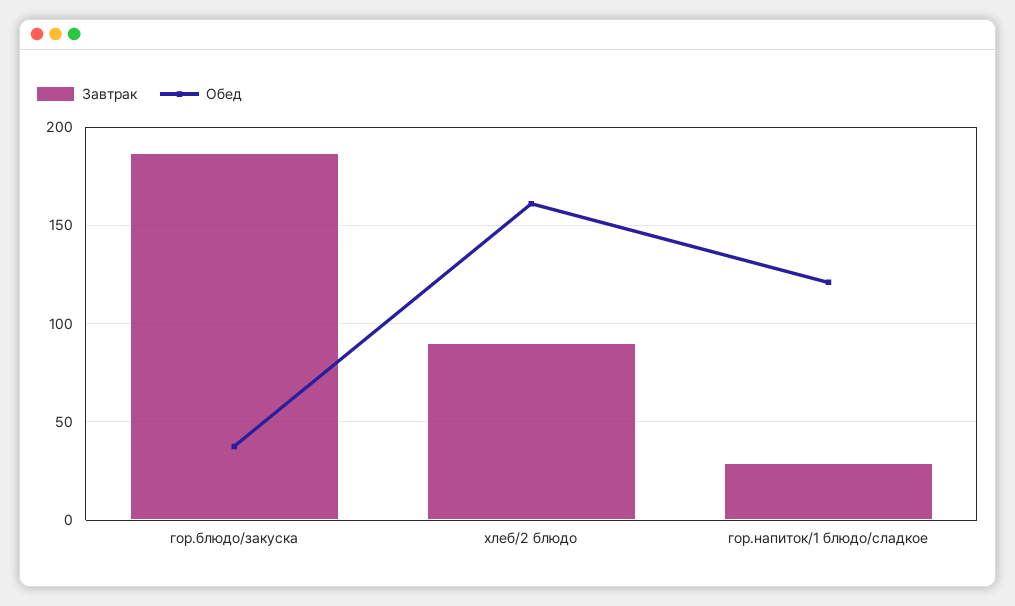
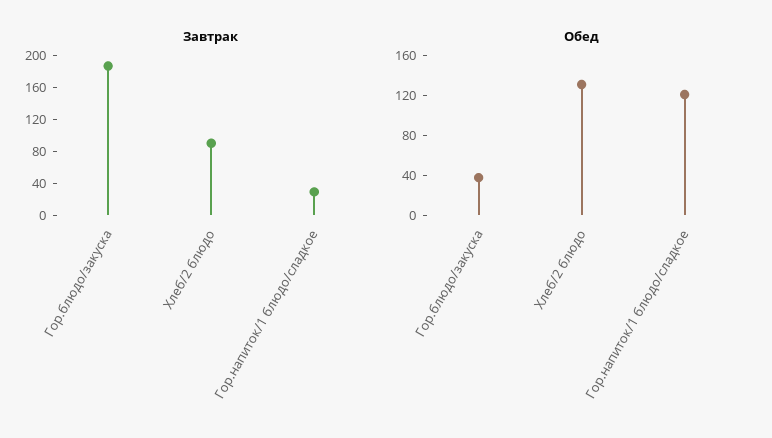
  {
    "Завтрак": {
      "гор.блюдо/закуска": 185,
      "хлеб/2 блюдо": 90,
      "гор.напиток/1 блюдо/сладкое": 30
    },
    "Обед": {
      "гор.блюдо/закуска": 40,
-     "хлеб/2 блюдо": 160,
+     "хлеб/2 блюдо": 130,
      "гор.напиток/1 блюдо/сладкое": 120
    }
  }

